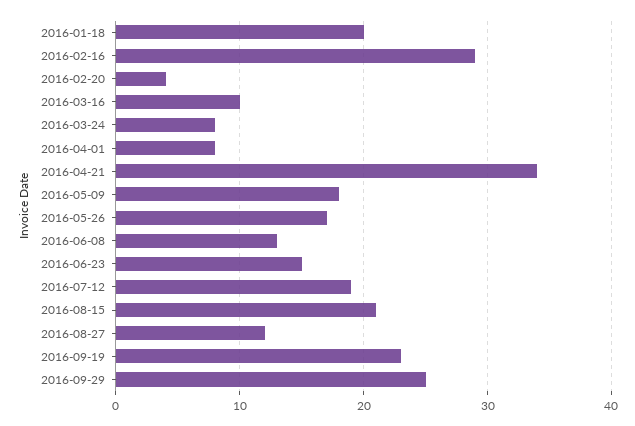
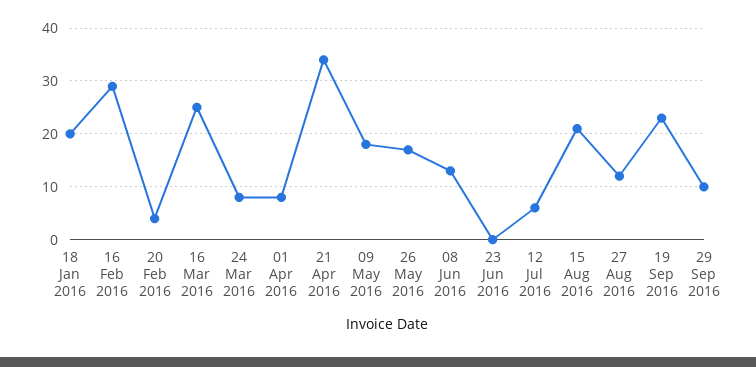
  {
    "2016-01-18": 20,
    "2016-02-16": 29,
    "2016-02-20": 4,
-   "2016-03-16": 10,
+   "2016-03-16": 25,
    "2016-03-24": 8,
    "2016-04-01": 8,
    "2016-04-21": 34,
    "2016-05-09": 18,
    "2016-05-26": 17,
    "2016-06-08": 13,
-   "2016-06-23": 15,
+   "2016-06-23": 0,
-   "2016-07-12": 19,
+   "2016-07-12": 5,
    "2016-08-15": 21,
    "2016-08-27": 12,
    "2016-09-19": 23,
-   "2016-09-29": 25
+   "2016-09-29": 10
  }

